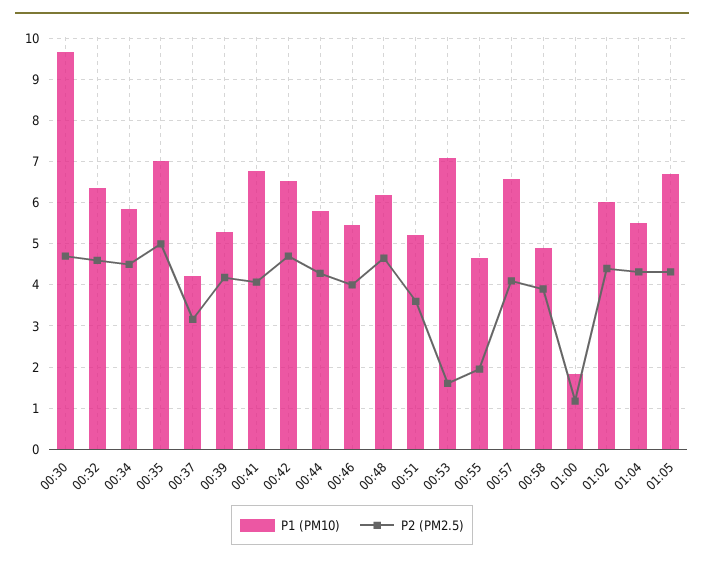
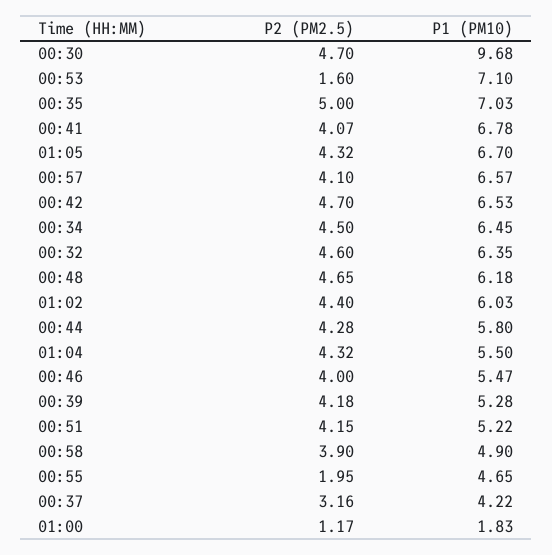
  {
    "P1 (PM10)": {
      "00:30": 9.68,
      "00:32": 6.35,
-     "00:34": 5.8,
+     "00:34": 6.45,
      "00:35": 7.03,
      "00:37": 4.22,
      "00:39": 5.28,
      "00:41": 6.78,
      "00:42": 6.53,
      "00:44": 5.8,
      "00:46": 5.47,
      "00:48": 6.18,
      "00:51": 5.22,
      "00:53": 7.1,
      "00:55": 4.65,
      "00:57": 6.57,
      "00:58": 4.9,
      "01:00": 1.83,
      "01:02": 6.03,
      "01:04": 5.5,
      "01:05": 6.7
    },
    "P2 (PM2.5)": {
      "00:30": 4.7,
      "00:32": 4.6,
      "00:34": 4.5,
      "00:35": 5,
      "00:37": 3.16,
      "00:39": 4.18,
      "00:41": 4.07,
      "00:42": 4.7,
      "00:44": 4.28,
      "00:46": 4,
      "00:48": 4.65,
-     "00:51": 3.6,
+     "00:51": 4.15,
      "00:53": 1.6,
      "00:55": 1.95,
      "00:57": 4.1,
      "00:58": 3.9,
      "01:00": 1.17,
      "01:02": 4.4,
      "01:04": 4.32,
      "01:05": 4.32
    }
  }

